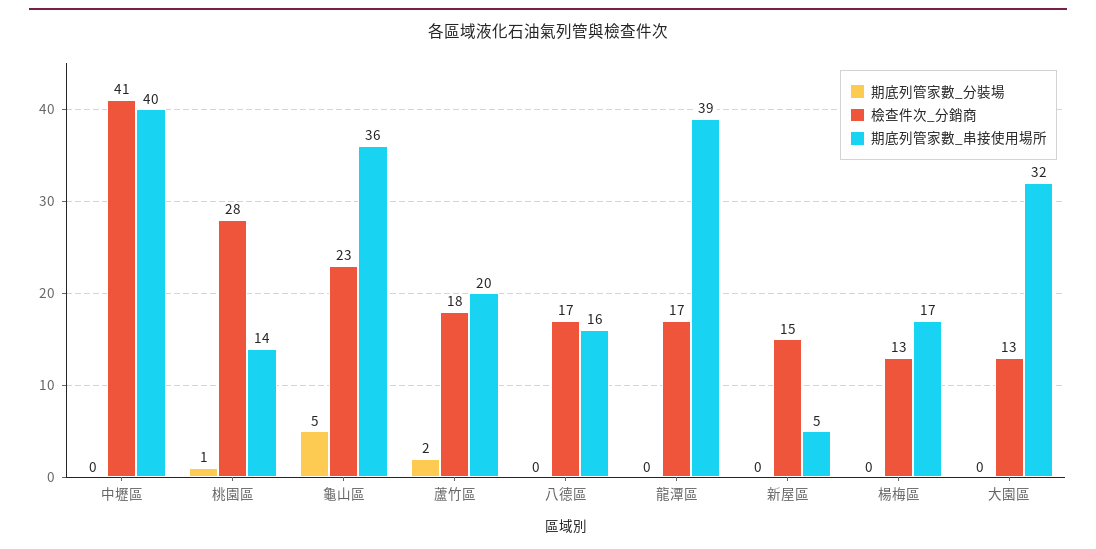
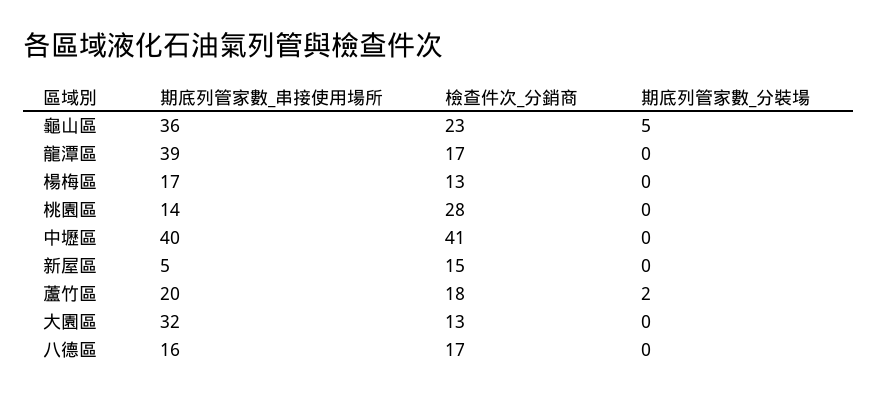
  {
    "期底列管家數_分裝場": {
      "中壢區": 0,
-     "桃園區": 1,
+     "桃園區": 0,
      "龜山區": 5,
      "蘆竹區": 2,
      "八德區": 0,
      "龍潭區": 0,
      "新屋區": 0,
      "楊梅區": 0,
      "大園區": 0
    },
    "檢查件次_分銷商": {
      "中壢區": 41,
      "桃園區": 28,
      "龜山區": 23,
      "蘆竹區": 18,
      "八德區": 17,
      "龍潭區": 17,
      "新屋區": 15,
      "楊梅區": 13,
      "大園區": 13
    },
    "期底列管家數_串接使用場所": {
      "中壢區": 40,
      "桃園區": 14,
      "龜山區": 36,
      "蘆竹區": 20,
      "八德區": 16,
      "龍潭區": 39,
      "新屋區": 5,
      "楊梅區": 17,
      "大園區": 32
    }
  }

